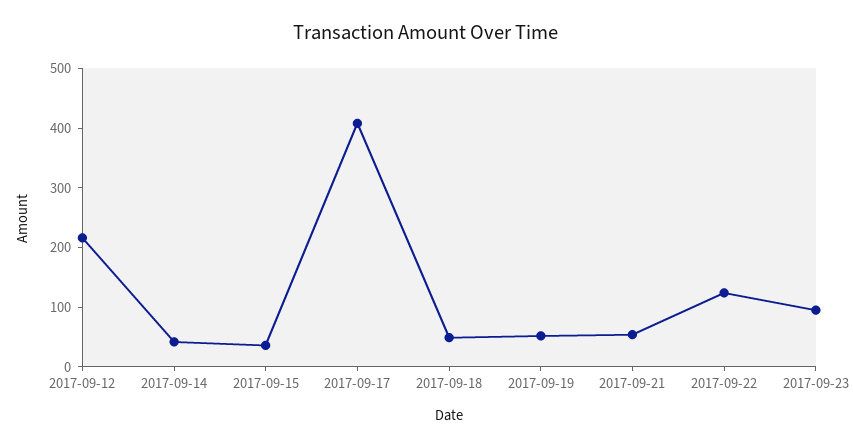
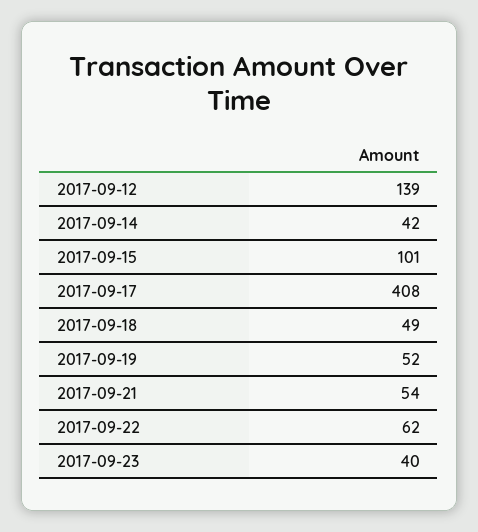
  {
-   "2017-09-12": 220,
+   "2017-09-12": 139,
    "2017-09-14": 42,
-   "2017-09-15": 40,
+   "2017-09-15": 101,
    "2017-09-17": 408,
    "2017-09-18": 49,
    "2017-09-19": 52,
    "2017-09-21": 54,
-   "2017-09-22": 120,
+   "2017-09-22": 62,
-   "2017-09-23": 100
+   "2017-09-23": 40
  }

